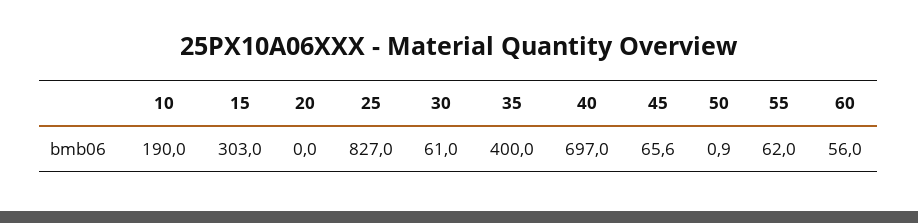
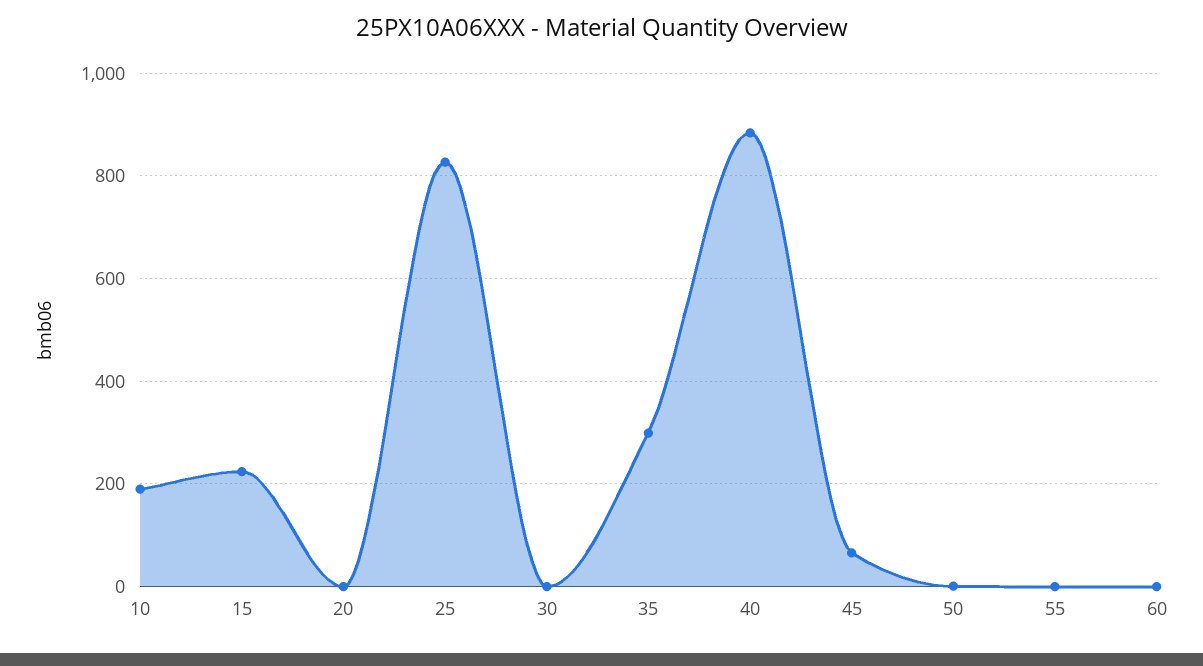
  {
    "10": 190,
-   "15": 303,
+   "15": 220,
    "20": 0,
    "25": 827,
-   "30": 61,
+   "30": 0,
-   "35": 400,
+   "35": 300,
-   "40": 697,
+   "40": 880,
    "45": 65.6,
    "50": 0.9,
-   "55": 62,
+   "55": 0,
-   "60": 56
+   "60": 0
  }

